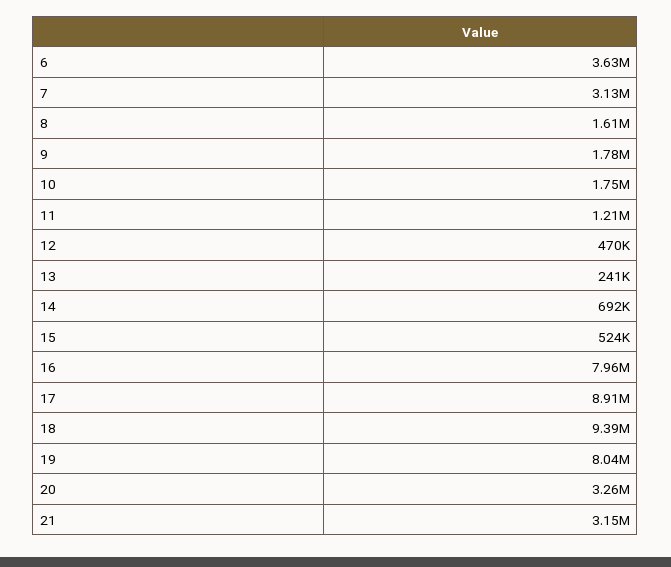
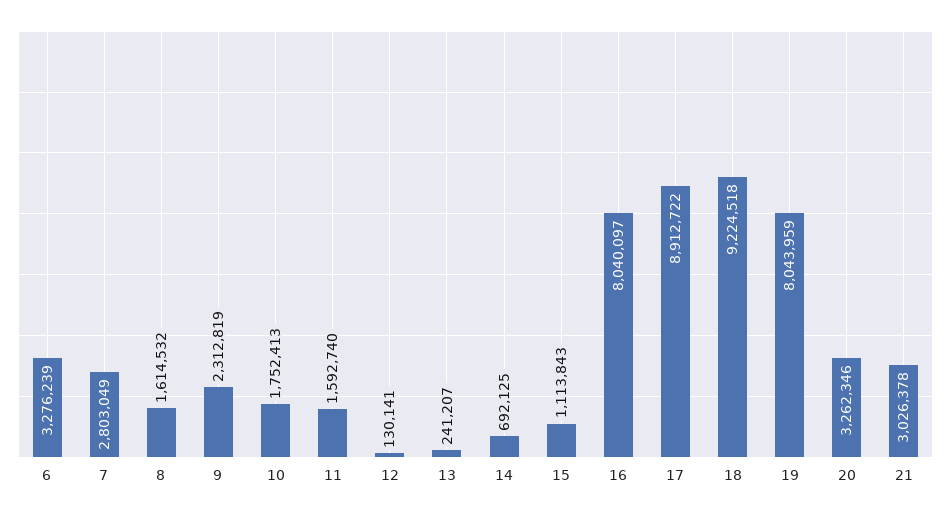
  {
-   "6": 3630000,
+   "6": 3276239,
-   "7": 3130000,
+   "7": 2803049,
    "8": 1614532,
-   "9": 1780000,
+   "9": 2312819,
    "10": 1752413,
-   "11": 1210000,
+   "11": 1592740,
-   "12": 470000,
+   "12": 130141,
    "13": 241207,
    "14": 692125,
-   "15": 524000,
+   "15": 1113843,
-   "16": 7960000,
+   "16": 8040097,
    "17": 8912722,
-   "18": 9390000,
+   "18": 9224518,
    "19": 8043959,
    "20": 3262346,
-   "21": 3150000
+   "21": 3026378
  }

